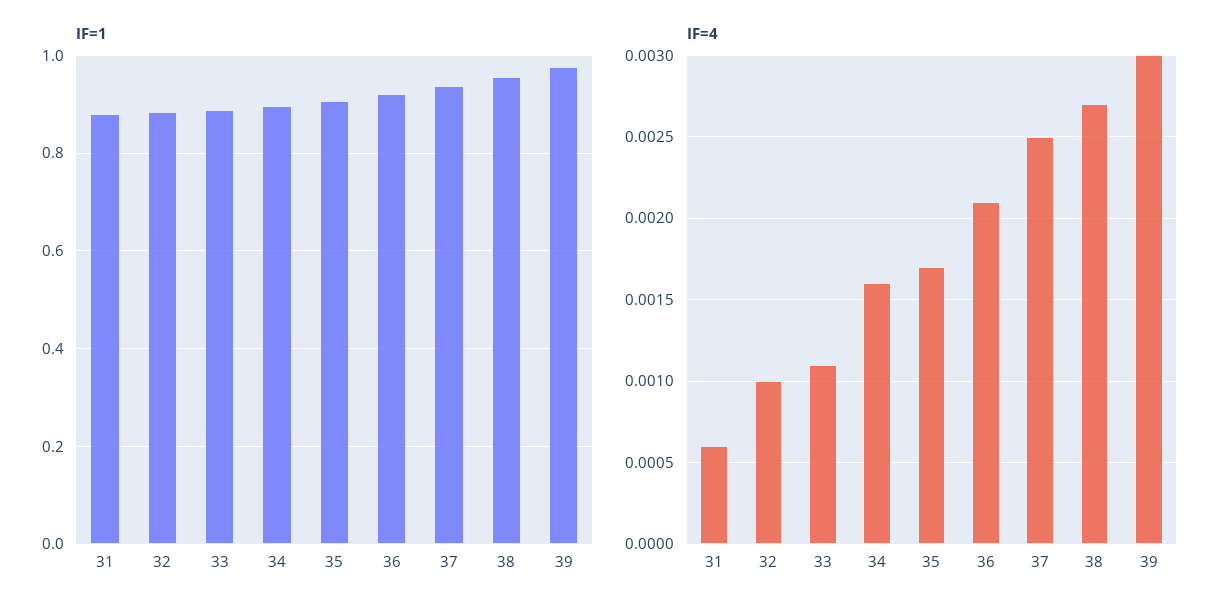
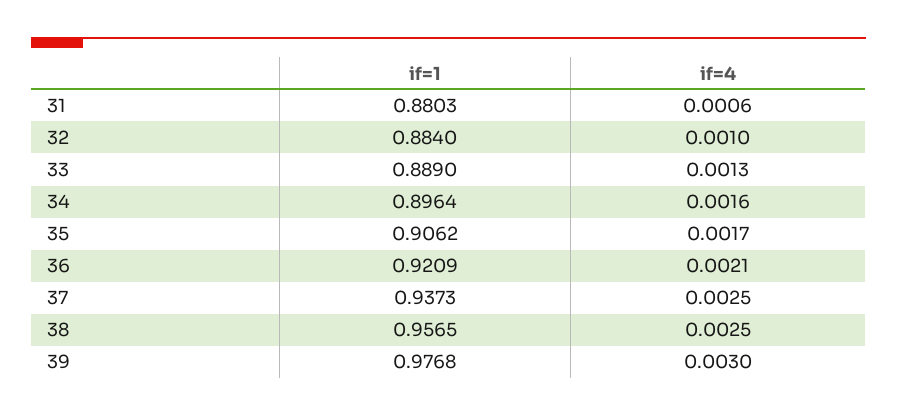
  {
    "IF=1": {
      "31": 0.8803,
      "32": 0.884,
      "33": 0.889,
      "34": 0.8964,
      "35": 0.9062,
      "36": 0.9209,
      "37": 0.9373,
      "38": 0.9565,
      "39": 0.9768
    },
    "IF=4": {
      "31": 0.0006,
      "32": 0.001,
-     "33": 0.0011,
+     "33": 0.0013,
      "34": 0.0016,
      "35": 0.0017,
      "36": 0.0021,
      "37": 0.0025,
-     "38": 0.0027,
+     "38": 0.0025,
      "39": 0.003
    }
  }

